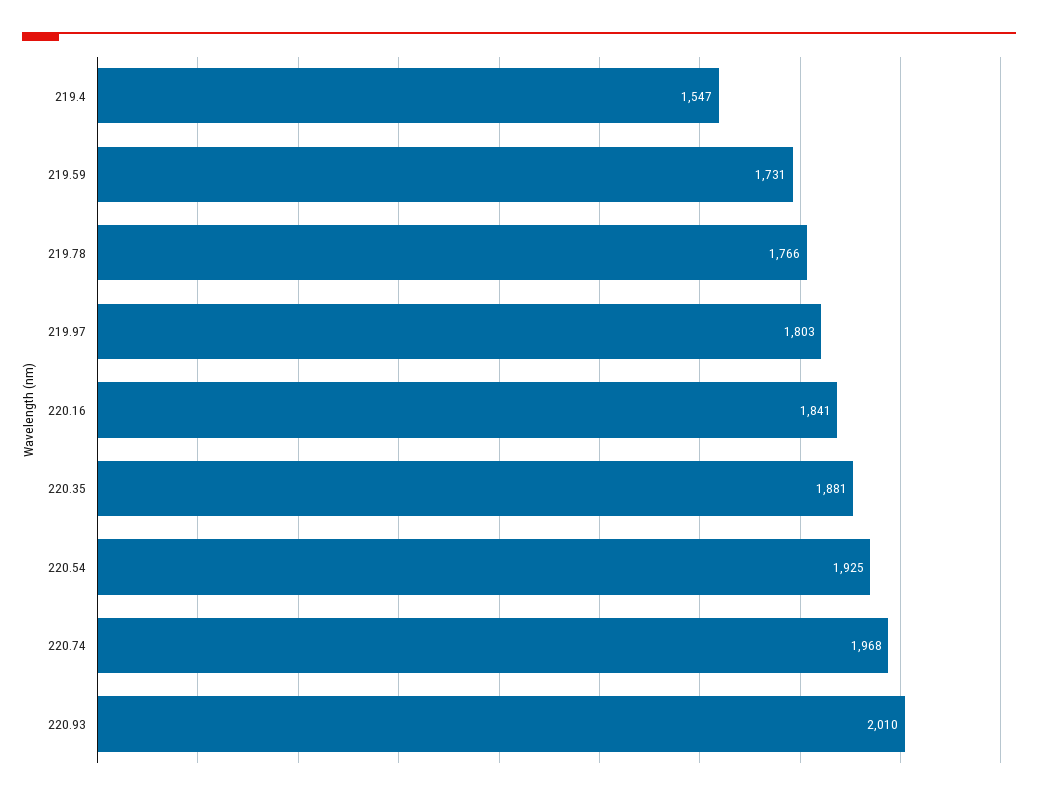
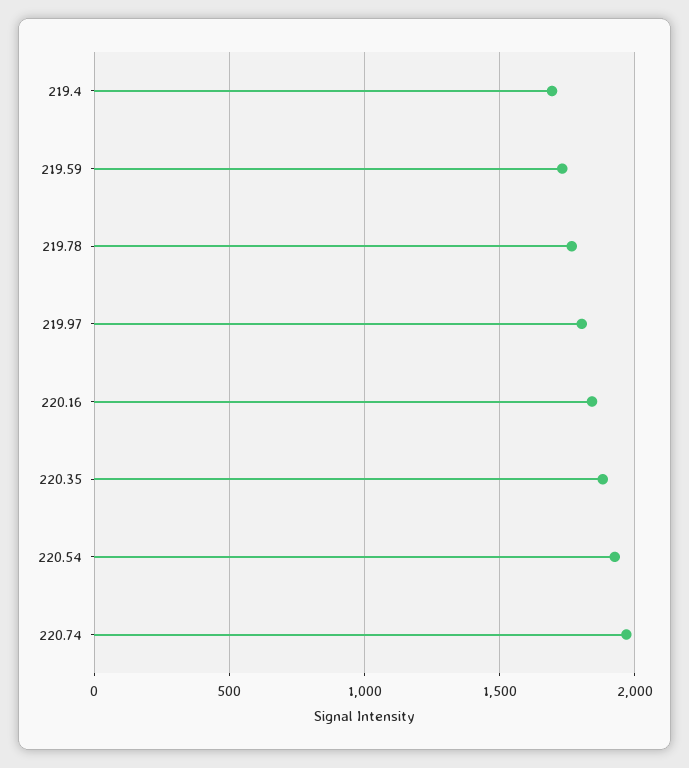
  {
-   "219.4": 1547,
+   "219.4": 1700,
    "219.59": 1731,
    "219.78": 1766,
    "219.97": 1803,
    "220.16": 1841,
    "220.35": 1881,
    "220.54": 1925,
-   "220.74": 1968,
+   "220.74": 1968
-   "220.93": 2010
  }

